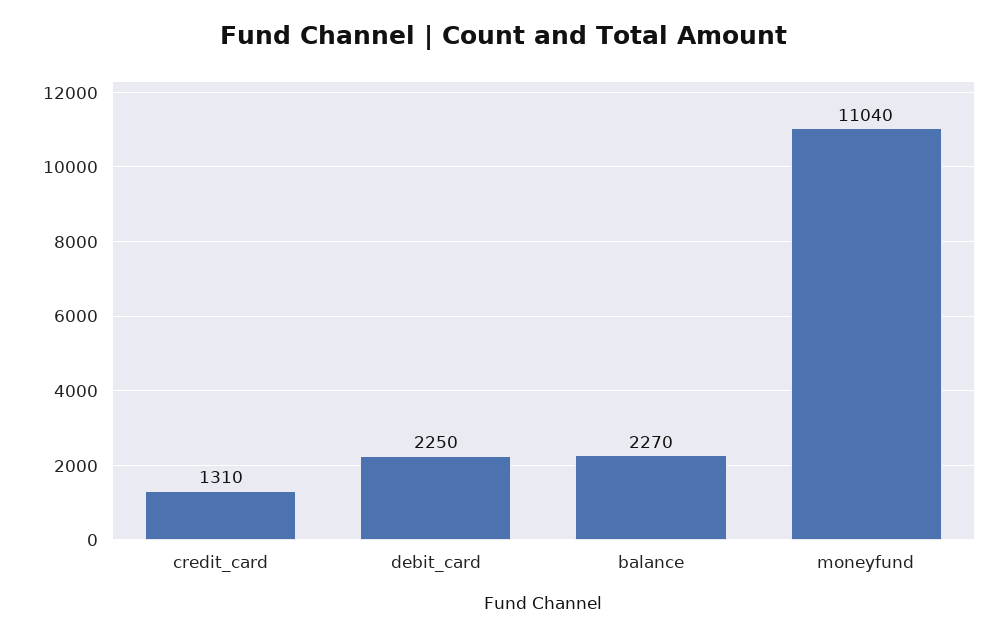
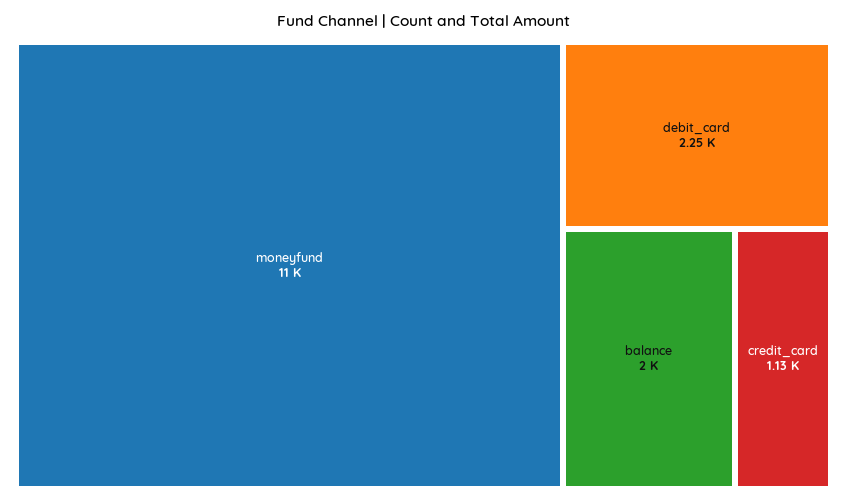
  {
-   "credit_card": 1310,
+   "credit_card": 1130,
    "debit_card": 2250,
-   "balance": 2270,
+   "balance": 2000,
    "moneyfund": 11040
  }

